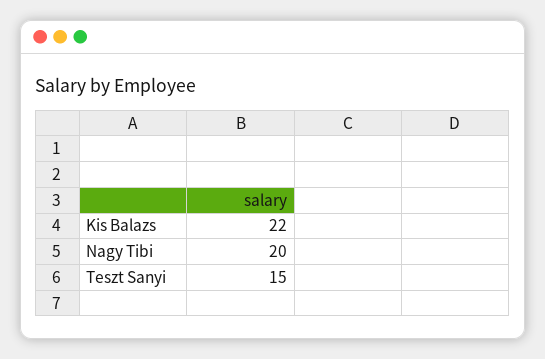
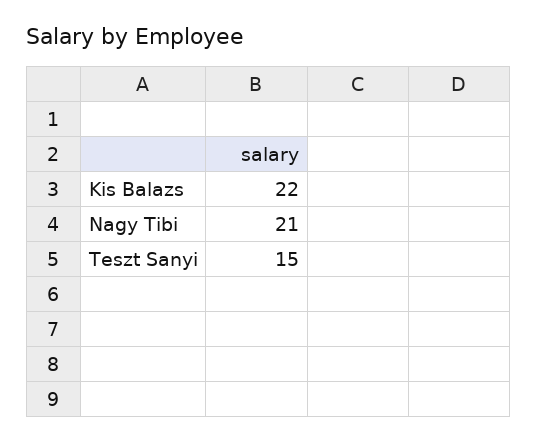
  {
    "Kis Balazs": 22,
-   "Nagy Tibi": 20,
+   "Nagy Tibi": 21,
    "Teszt Sanyi": 15
  }

